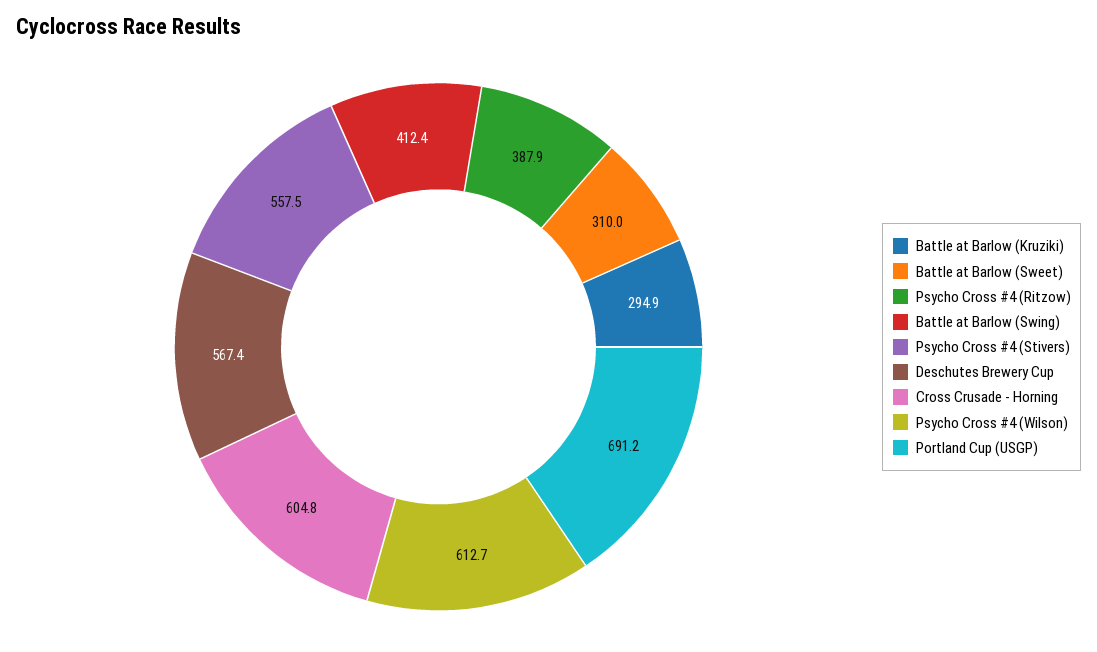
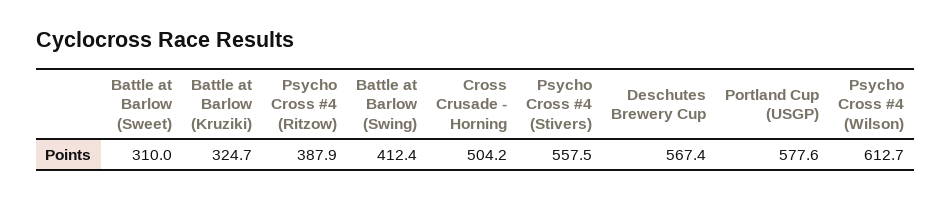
  {
-   "Battle at Barlow (Kruziki)": 294.9,
+   "Battle at Barlow (Kruziki)": 324.7,
    "Battle at Barlow (Sweet)": 310,
    "Psycho Cross #4 (Ritzow)": 387.9,
    "Battle at Barlow (Swing)": 412.4,
    "Psycho Cross #4 (Stivers)": 557.5,
    "Deschutes Brewery Cup": 567.4,
-   "Cross Crusade - Horning": 604.8,
+   "Cross Crusade - Horning": 504.2,
    "Psycho Cross #4 (Wilson)": 612.7,
-   "Portland Cup (USGP)": 691.2
+   "Portland Cup (USGP)": 577.6
  }

